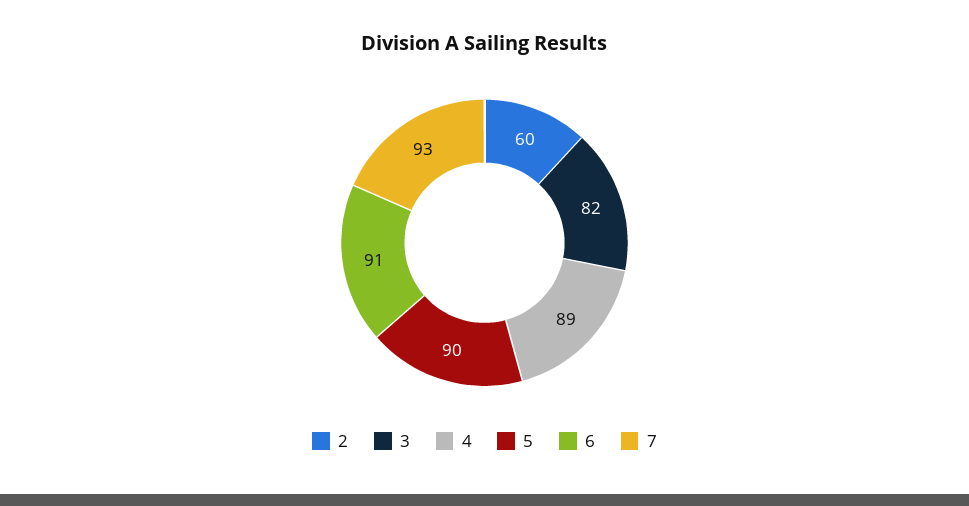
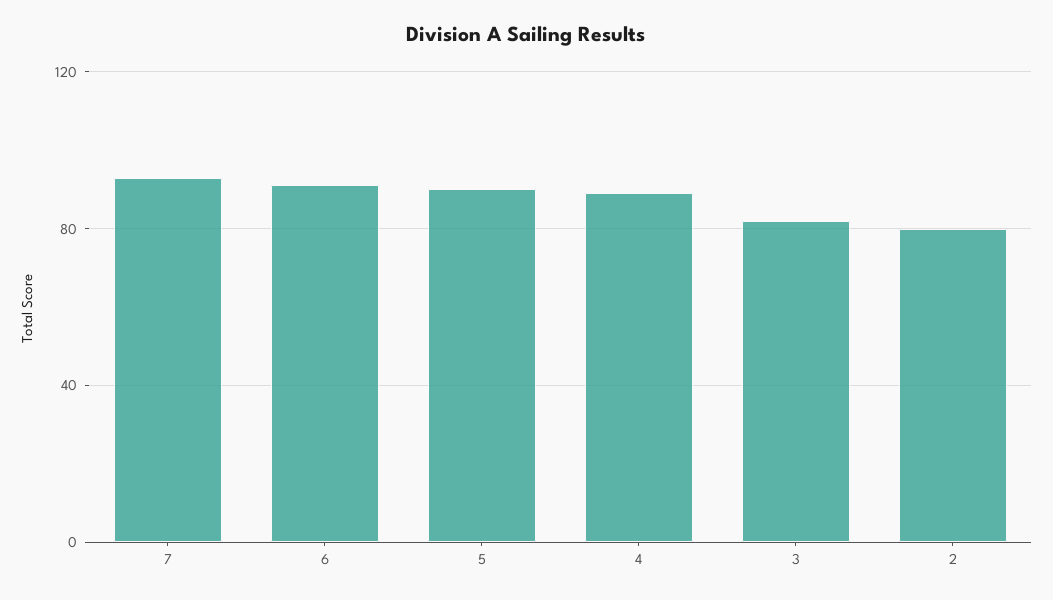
  {
-   "2": 60,
+   "2": 80,
    "3": 82,
    "4": 89,
    "5": 90,
    "6": 91,
    "7": 93
  }

